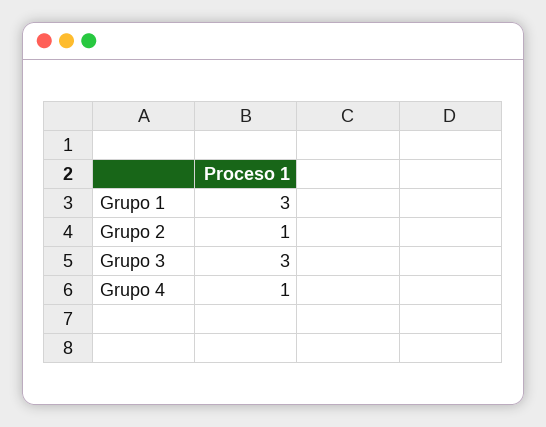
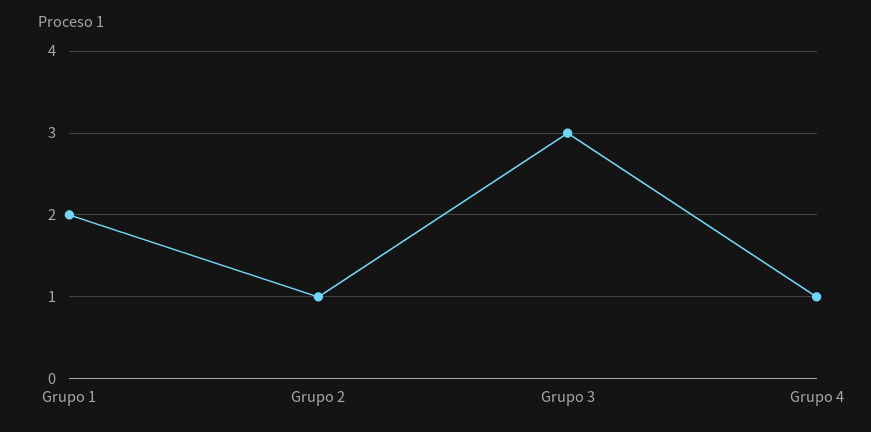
  {
-   "Grupo 1": 3,
+   "Grupo 1": 2,
    "Grupo 2": 1,
    "Grupo 3": 3,
    "Grupo 4": 1
  }

